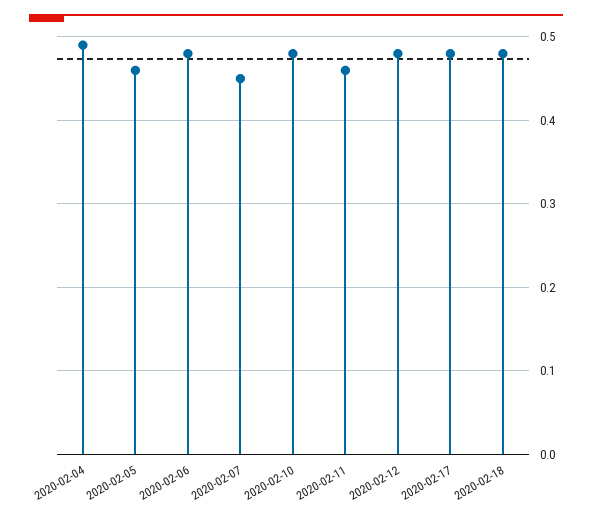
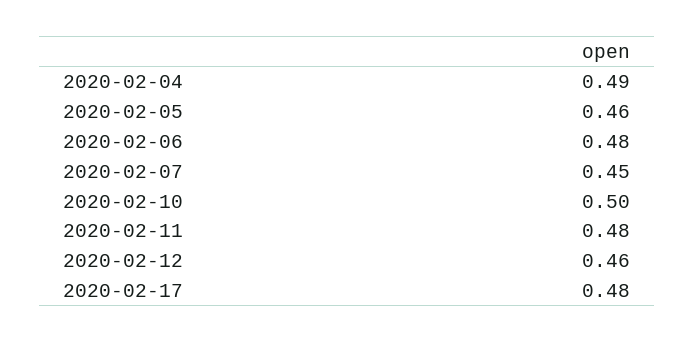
  {
    "2020-02-04": 0.49,
    "2020-02-05": 0.46,
    "2020-02-06": 0.48,
    "2020-02-07": 0.45,
-   "2020-02-10": 0.48,
+   "2020-02-10": 0.5,
-   "2020-02-11": 0.46,
+   "2020-02-11": 0.48,
-   "2020-02-12": 0.48,
+   "2020-02-12": 0.46,
-   "2020-02-17": 0.48,
+   "2020-02-17": 0.48
-   "2020-02-18": 0.48
  }

